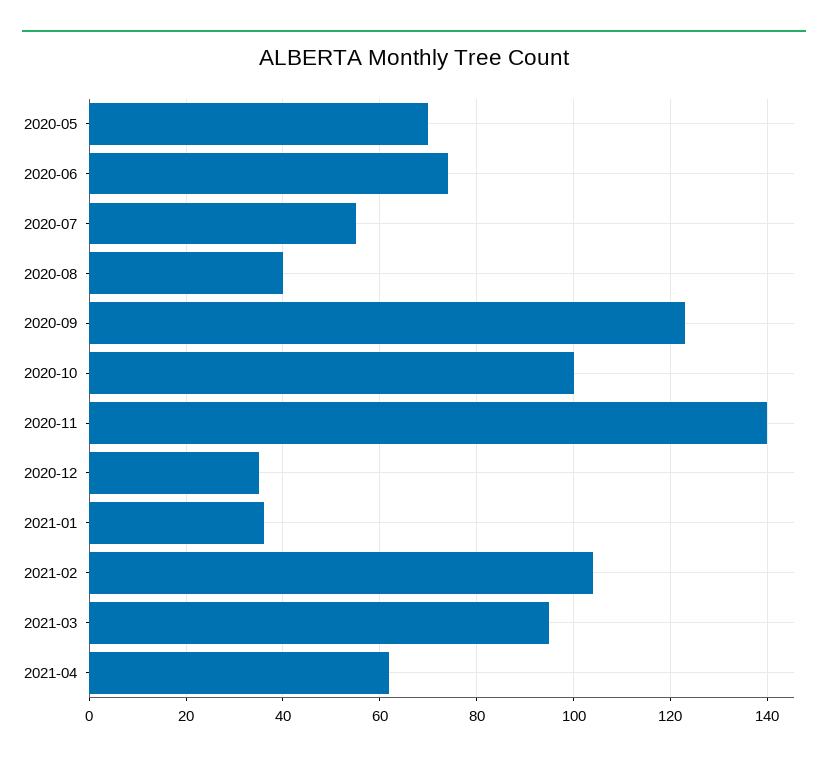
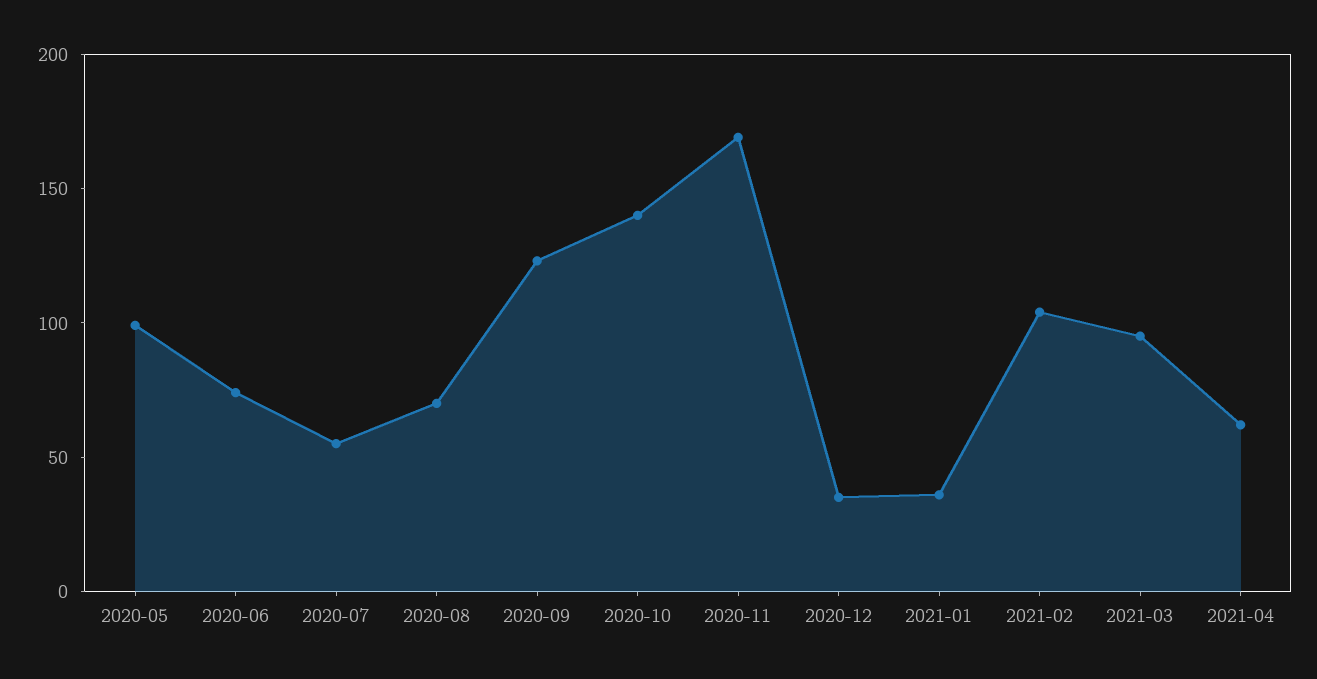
  {
-   "2020-05": 70,
+   "2020-05": 100,
    "2020-06": 75,
    "2020-07": 55,
-   "2020-08": 40,
+   "2020-08": 70,
    "2020-09": 125,
-   "2020-10": 100,
+   "2020-10": 140,
-   "2020-11": 140,
+   "2020-11": 170,
    "2020-12": 35,
    "2021-01": 35,
    "2021-02": 105,
    "2021-03": 95,
    "2021-04": 60
  }

